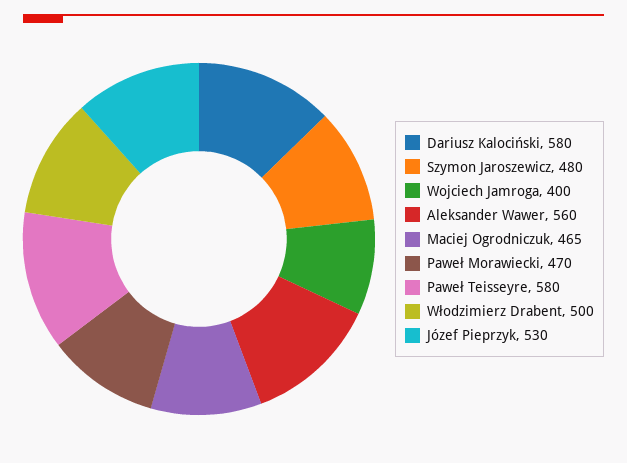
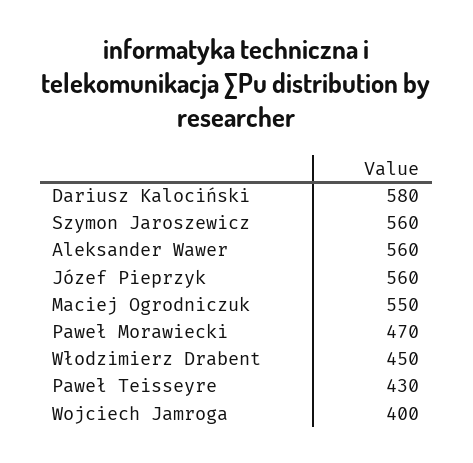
  {
    "Dariusz Kalociński": 580,
-   "Szymon Jaroszewicz": 480,
+   "Szymon Jaroszewicz": 560,
    "Wojciech Jamroga": 400,
    "Aleksander Wawer": 560,
-   "Maciej Ogrodniczuk": 465,
+   "Maciej Ogrodniczuk": 550,
    "Paweł Morawiecki": 470,
-   "Paweł Teisseyre": 580,
+   "Paweł Teisseyre": 430,
-   "Włodzimierz Drabent": 500,
+   "Włodzimierz Drabent": 450,
-   "Józef Pieprzyk": 530
+   "Józef Pieprzyk": 560
  }

